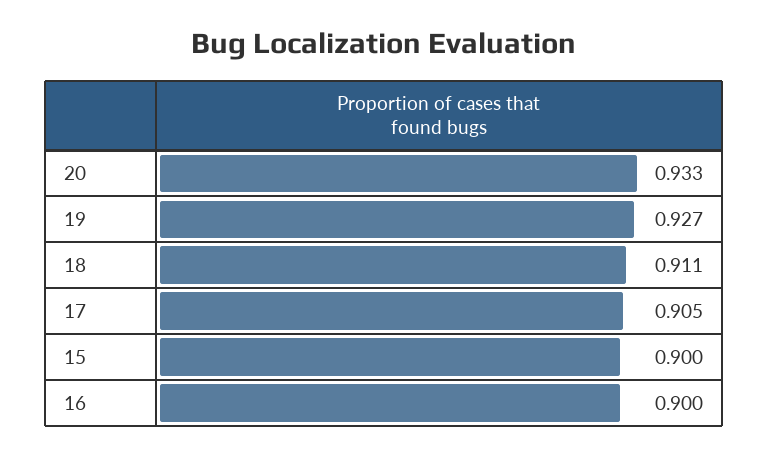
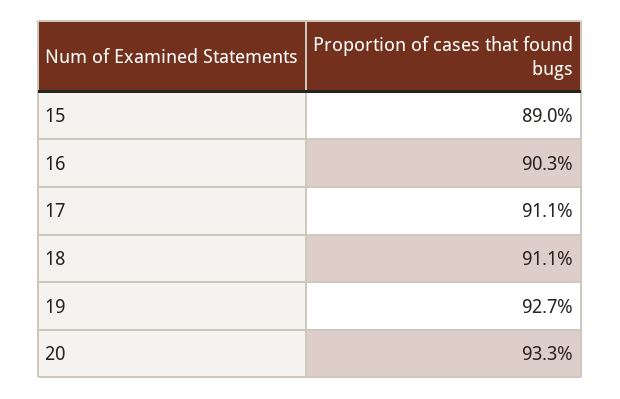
  {
    "20": 0.933,
    "19": 0.927,
    "18": 0.911,
-   "17": 0.905,
+   "17": 0.911,
-   "15": 0.9,
+   "15": 0.89,
-   "16": 0.9
+   "16": 0.903
  }

